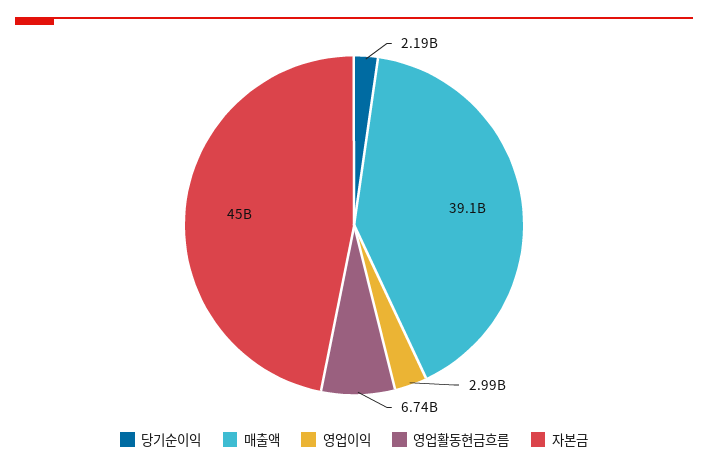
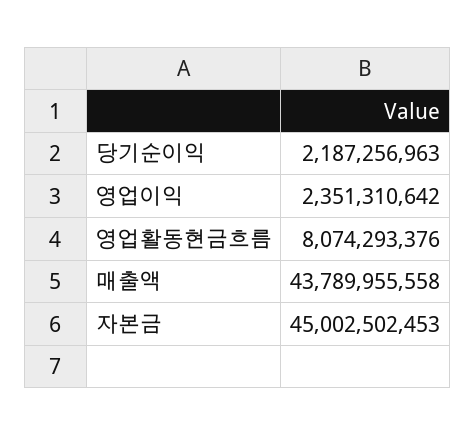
  {
    "당기순이익": 2187256963,
-   "매출액": 39100000000,
+   "매출액": 43789955558,
-   "영업이익": 2990000000,
+   "영업이익": 2351310642,
-   "영업활동현금흐름": 6740000000,
+   "영업활동현금흐름": 8074293376,
    "자본금": 45002502453
  }

